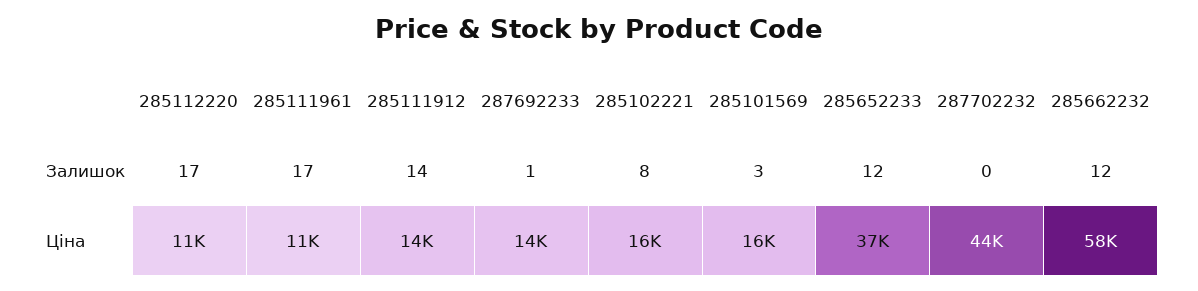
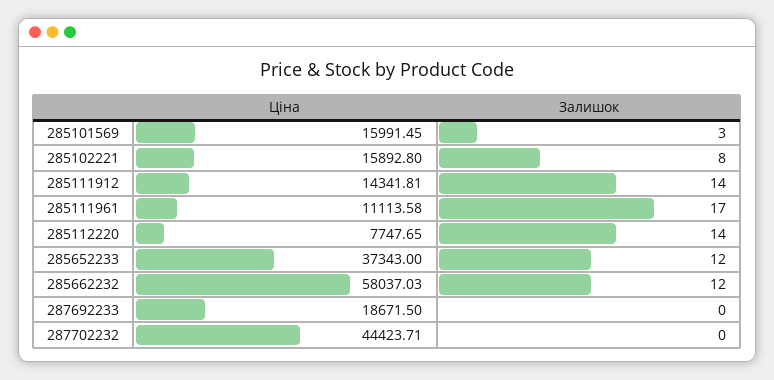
  {
    "285112220": {
-     "Залишок": 17,
+     "Залишок": 14,
-     "Ціна": 11000
+     "Ціна": 7747.65
    },
    "285111961": {
      "Залишок": 17,
      "Ціна": 11113.58
    },
    "285111912": {
      "Залишок": 14,
      "Ціна": 14341.81
    },
    "287692233": {
-     "Залишок": 1,
+     "Залишок": 0,
-     "Ціна": 14000
+     "Ціна": 18671.5
    },
    "285102221": {
      "Залишок": 8,
      "Ціна": 15892.8
    },
    "285101569": {
      "Залишок": 3,
      "Ціна": 15991.45
    },
    "285652233": {
      "Залишок": 12,
      "Ціна": 37343
    },
    "287702232": {
      "Залишок": 0,
      "Ціна": 44423.71
    },
    "285662232": {
      "Залишок": 12,
      "Ціна": 58037.03
    }
  }

